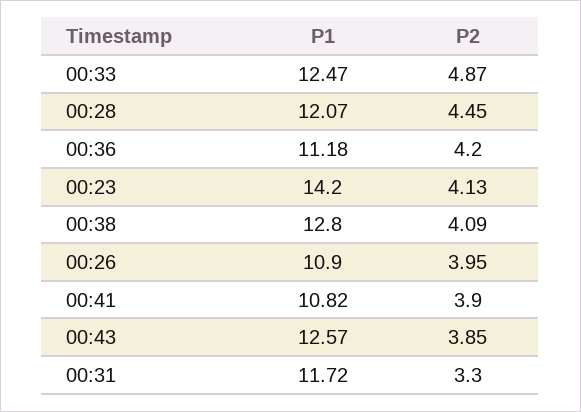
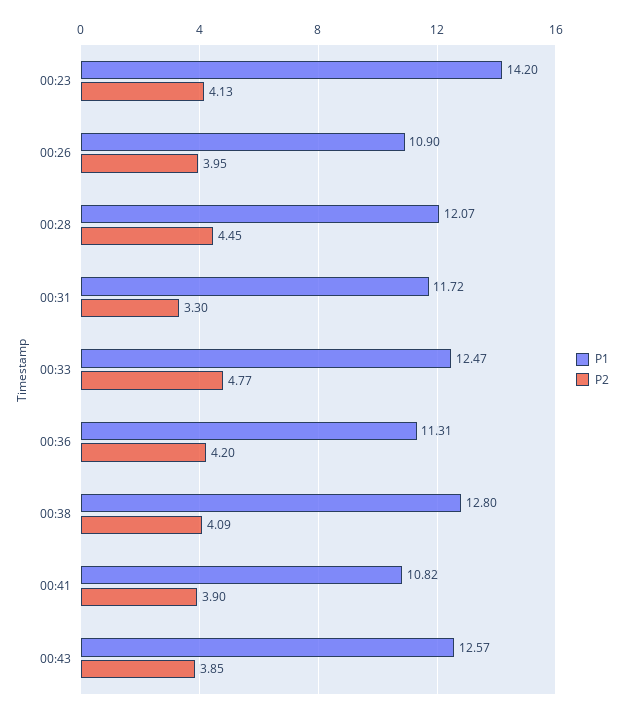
  {
    "P1": {
      "00:33": 12.47,
      "00:28": 12.07,
-     "00:36": 11.18,
+     "00:36": 11.31,
      "00:23": 14.2,
      "00:38": 12.8,
      "00:26": 10.9,
      "00:41": 10.82,
      "00:43": 12.57,
      "00:31": 11.72
    },
    "P2": {
-     "00:33": 4.87,
+     "00:33": 4.77,
      "00:28": 4.45,
      "00:36": 4.2,
      "00:23": 4.13,
      "00:38": 4.09,
      "00:26": 3.95,
      "00:41": 3.9,
      "00:43": 3.85,
      "00:31": 3.3
    }
  }

